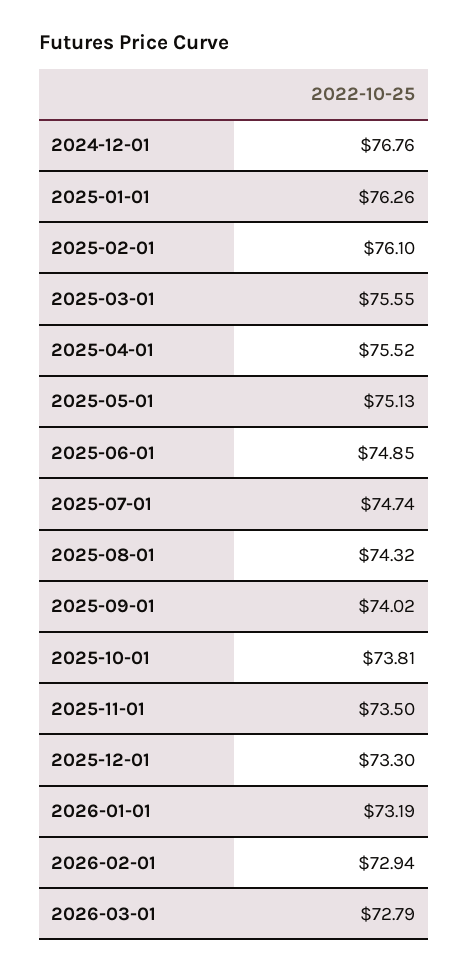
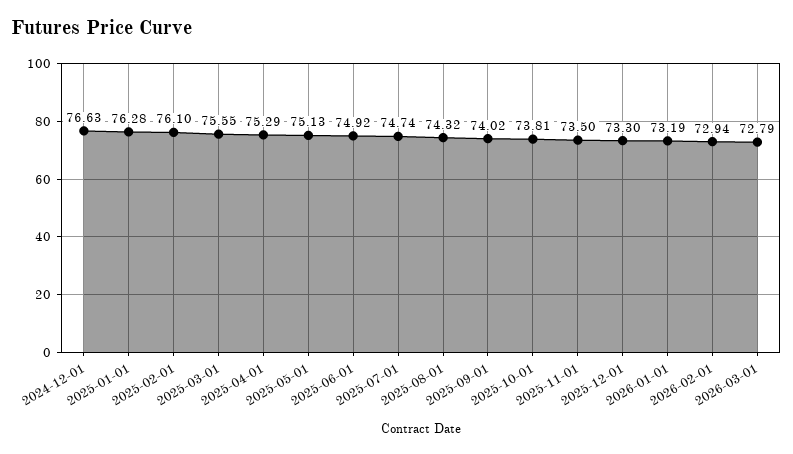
  {
-   "2024-12-01": 76.76,
+   "2024-12-01": 76.63,
-   "2025-01-01": 76.26,
+   "2025-01-01": 76.28,
    "2025-02-01": 76.1,
    "2025-03-01": 75.55,
-   "2025-04-01": 75.52,
+   "2025-04-01": 75.29,
    "2025-05-01": 75.13,
-   "2025-06-01": 74.85,
+   "2025-06-01": 74.92,
    "2025-07-01": 74.74,
    "2025-08-01": 74.32,
    "2025-09-01": 74.02,
    "2025-10-01": 73.81,
    "2025-11-01": 73.5,
    "2025-12-01": 73.3,
    "2026-01-01": 73.19,
    "2026-02-01": 72.94,
    "2026-03-01": 72.79
  }

